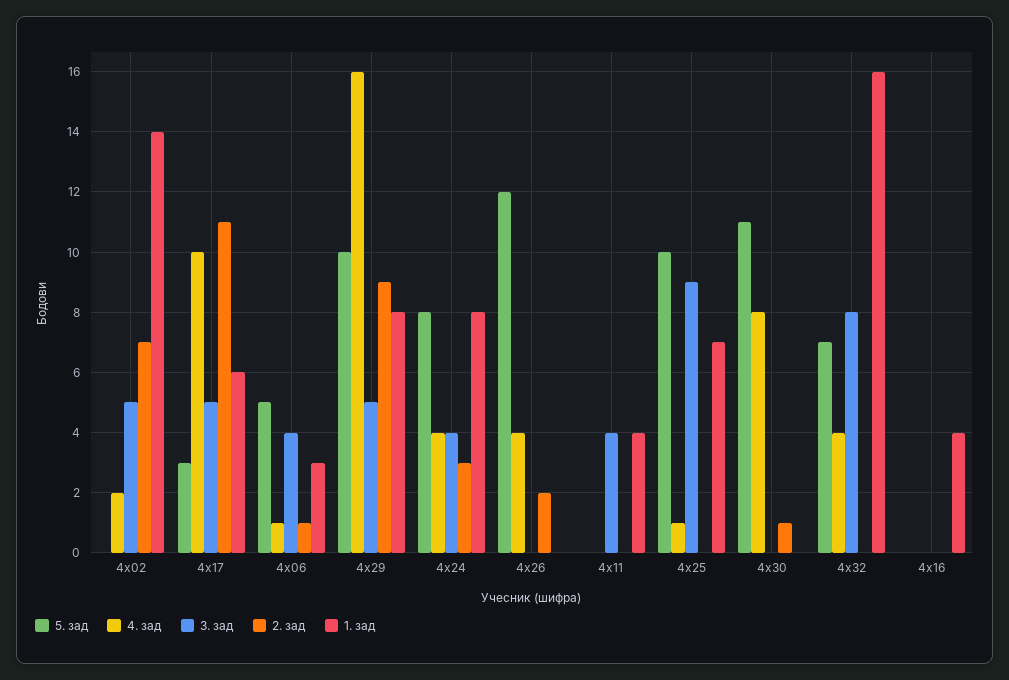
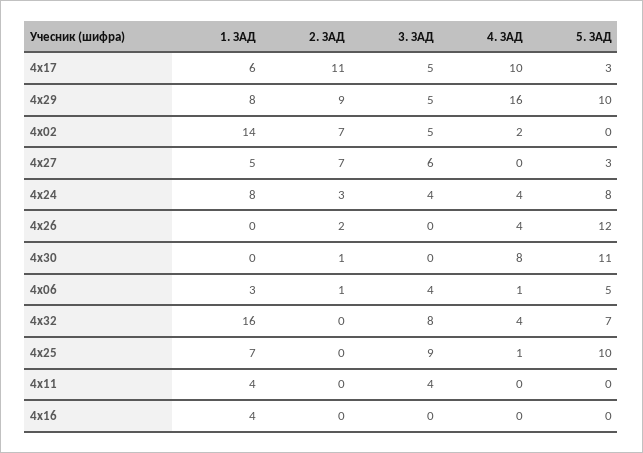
  {
    "5. зад": {
      "4x02": 0,
      "4x17": 3,
      "4x06": 5,
      "4x29": 10,
      "4x24": 8,
      "4x26": 12,
      "4x11": 0,
      "4x25": 10,
      "4x30": 11,
      "4x32": 7,
-     "4x16": 0
+     "4x16": 0,
+     "4x27": 3
    },
    "4. зад": {
      "4x02": 2,
      "4x17": 10,
      "4x06": 1,
      "4x29": 16,
      "4x24": 4,
      "4x26": 4,
      "4x11": 0,
      "4x25": 1,
      "4x30": 8,
      "4x32": 4,
-     "4x16": 0
+     "4x16": 0,
+     "4x27": 0
    },
    "3. зад": {
      "4x02": 5,
      "4x17": 5,
      "4x06": 4,
      "4x29": 5,
      "4x24": 4,
      "4x26": 0,
      "4x11": 4,
      "4x25": 9,
      "4x30": 0,
      "4x32": 8,
-     "4x16": 0
+     "4x16": 0,
+     "4x27": 6
    },
    "2. зад": {
      "4x02": 7,
      "4x17": 11,
      "4x06": 1,
      "4x29": 9,
      "4x24": 3,
      "4x26": 2,
      "4x11": 0,
      "4x25": 0,
      "4x30": 1,
      "4x32": 0,
-     "4x16": 0
+     "4x16": 0,
+     "4x27": 7
    },
    "1. зад": {
      "4x02": 14,
      "4x17": 6,
      "4x06": 3,
      "4x29": 8,
      "4x24": 8,
      "4x26": 0,
      "4x11": 4,
      "4x25": 7,
      "4x30": 0,
      "4x32": 16,
-     "4x16": 4
+     "4x16": 4,
+     "4x27": 5
    }
  }

